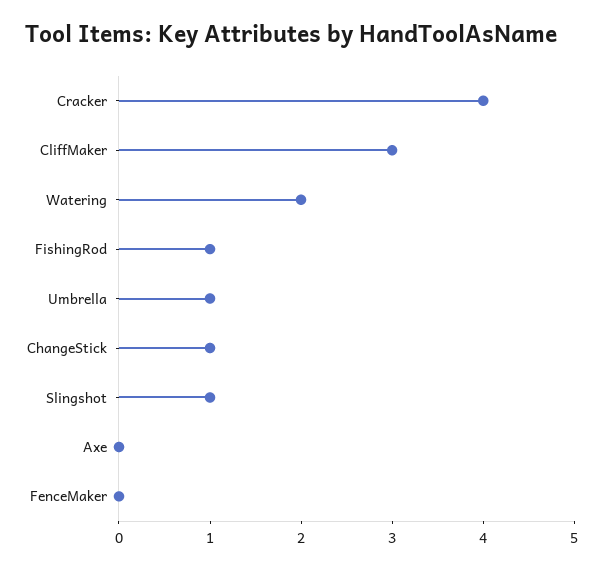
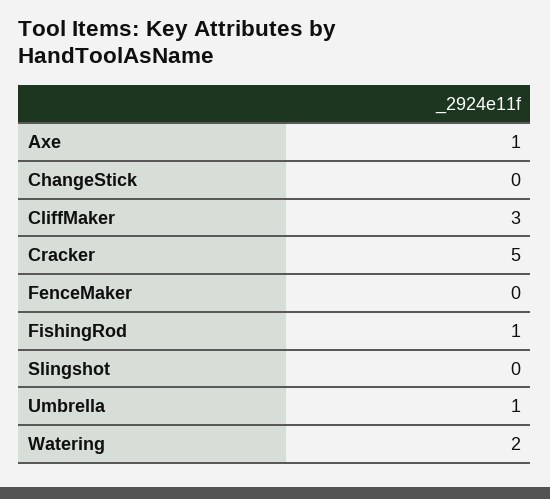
  {
-   "Cracker": 4,
+   "Cracker": 5,
    "CliffMaker": 3,
    "Watering": 2,
    "FishingRod": 1,
    "Umbrella": 1,
-   "ChangeStick": 1,
+   "ChangeStick": 0,
-   "Slingshot": 1,
+   "Slingshot": 0,
-   "Axe": 0,
+   "Axe": 1,
    "FenceMaker": 0
  }

